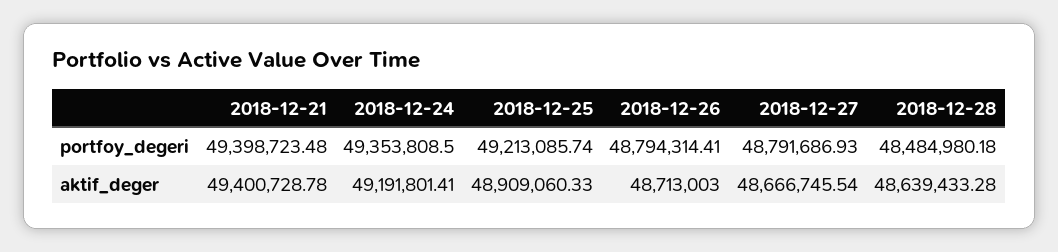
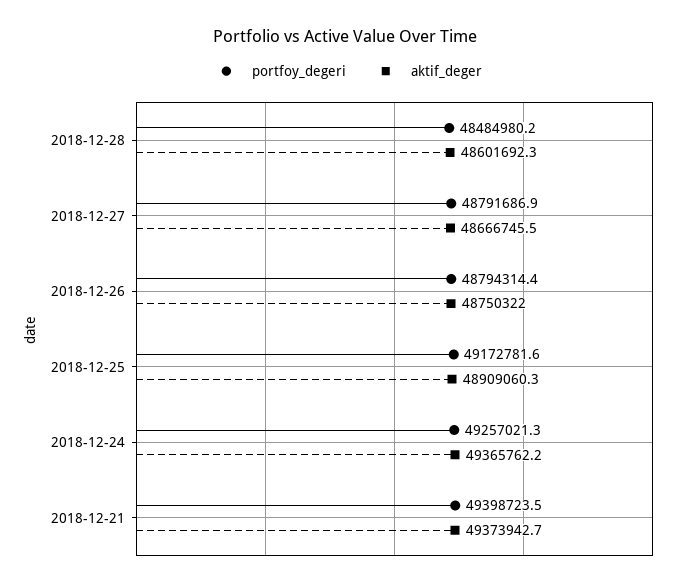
  {
    "portfoy_degeri": {
      "2018-12-21": 49398723.48,
-     "2018-12-24": 49353808.5,
+     "2018-12-24": 49257021.3,
-     "2018-12-25": 49213085.74,
+     "2018-12-25": 49172781.6,
      "2018-12-26": 48794314.41,
      "2018-12-27": 48791686.93,
      "2018-12-28": 48484980.18
    },
    "aktif_deger": {
-     "2018-12-21": 49400728.78,
+     "2018-12-21": 49373942.7,
-     "2018-12-24": 49191801.41,
+     "2018-12-24": 49365762.2,
      "2018-12-25": 48909060.33,
-     "2018-12-26": 48713003,
+     "2018-12-26": 48750322,
      "2018-12-27": 48666745.54,
-     "2018-12-28": 48639433.28
+     "2018-12-28": 48601692.3
    }
  }

